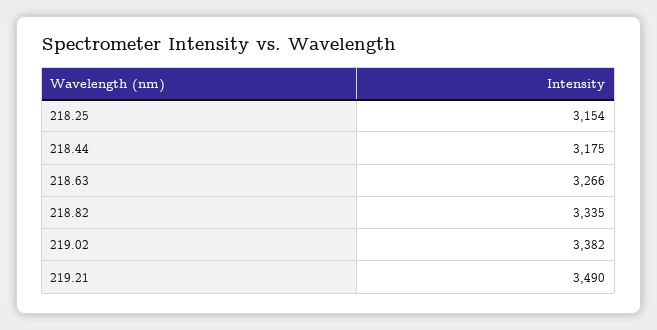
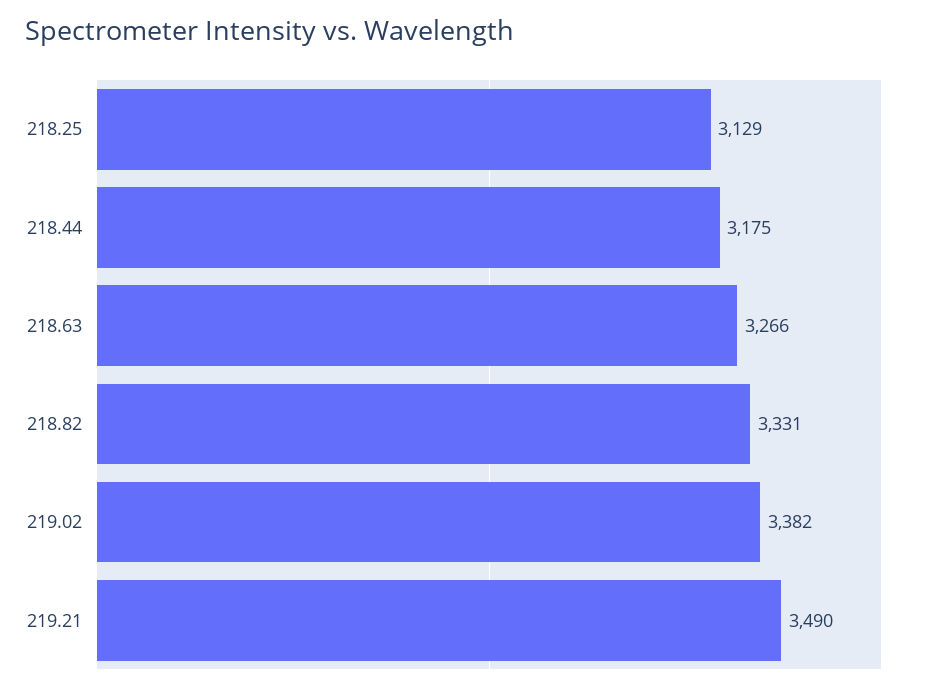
  {
-   "218.25": 3154,
+   "218.25": 3129,
    "218.44": 3175,
    "218.63": 3266,
-   "218.82": 3335,
+   "218.82": 3331,
    "219.02": 3382,
    "219.21": 3490
  }

